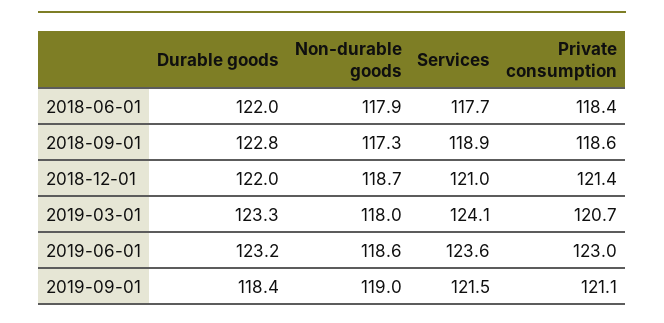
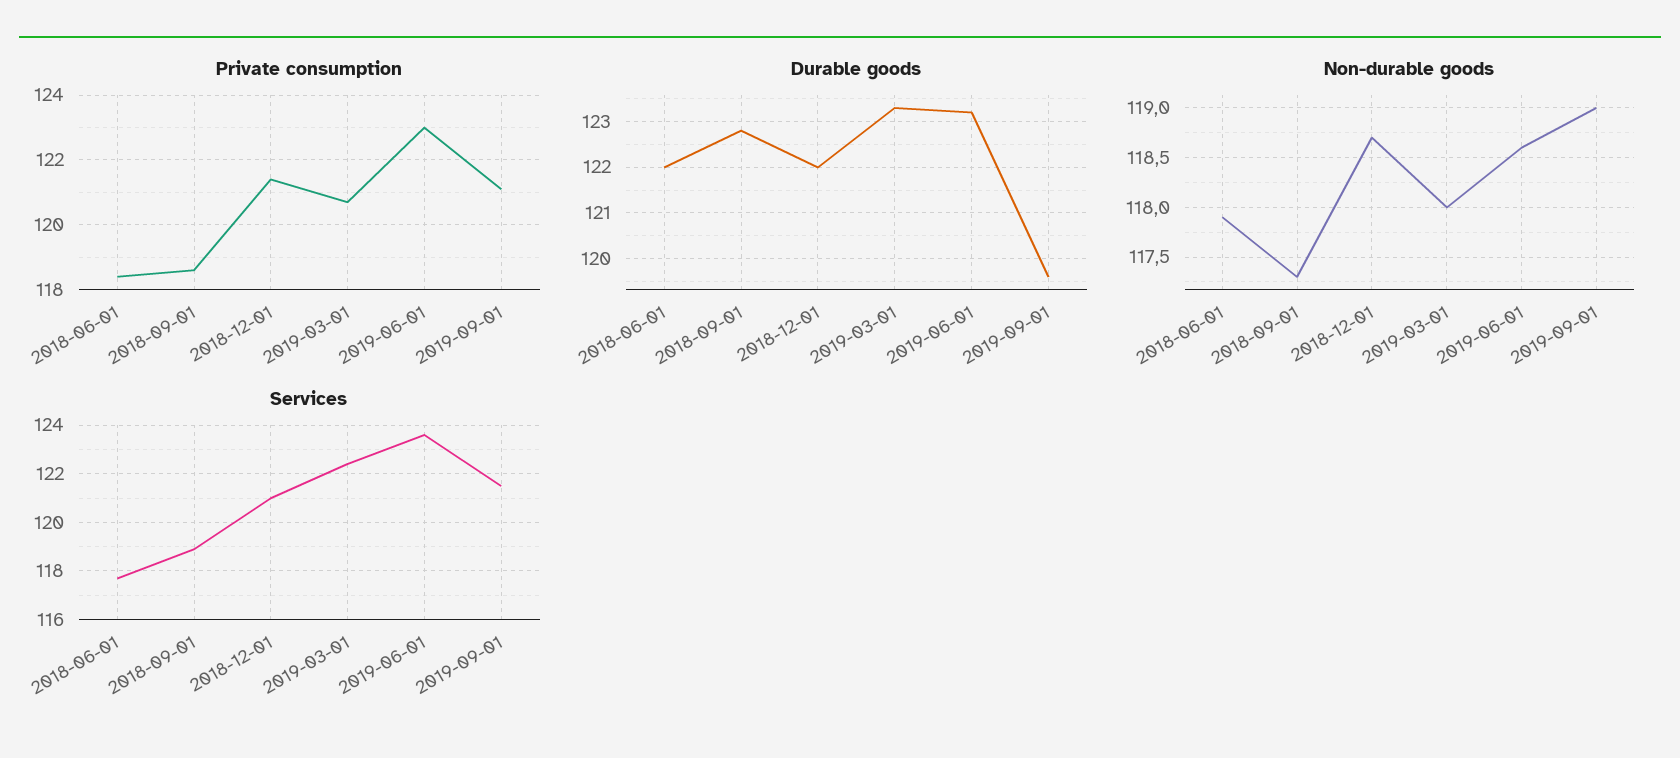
  {
    "Durable goods": {
      "2018-06-01": 122,
      "2018-09-01": 122.8,
      "2018-12-01": 122,
      "2019-03-01": 123.3,
      "2019-06-01": 123.2,
-     "2019-09-01": 118.4
+     "2019-09-01": 119.5
    },
    "Non-durable goods": {
      "2018-06-01": 117.9,
      "2018-09-01": 117.3,
      "2018-12-01": 118.7,
      "2019-03-01": 118,
      "2019-06-01": 118.6,
      "2019-09-01": 119
    },
    "Services": {
      "2018-06-01": 117.7,
      "2018-09-01": 118.9,
      "2018-12-01": 121,
-     "2019-03-01": 124.1,
+     "2019-03-01": 122.5,
      "2019-06-01": 123.6,
      "2019-09-01": 121.5
    },
    "Private consumption": {
      "2018-06-01": 118.4,
      "2018-09-01": 118.6,
      "2018-12-01": 121.4,
      "2019-03-01": 120.7,
      "2019-06-01": 123,
      "2019-09-01": 121.1
    }
  }

